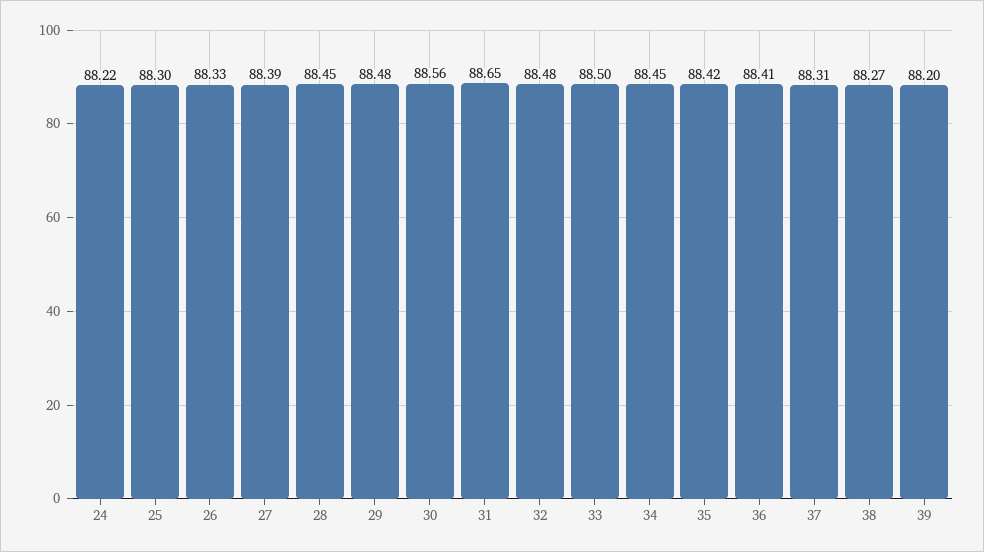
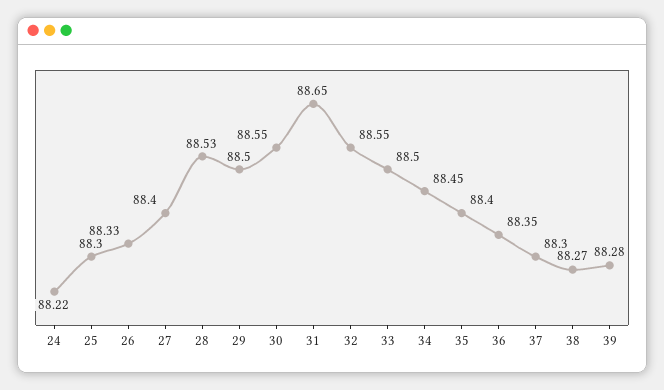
  {
    "24": 88.22,
    "25": 88.3,
    "26": 88.33,
-   "27": 88.39,
+   "27": 88.4,
-   "28": 88.45,
+   "28": 88.53,
-   "29": 88.48,
+   "29": 88.5,
-   "30": 88.56,
+   "30": 88.55,
    "31": 88.65,
-   "32": 88.48,
+   "32": 88.55,
    "33": 88.5,
    "34": 88.45,
-   "35": 88.42,
+   "35": 88.4,
-   "36": 88.41,
+   "36": 88.35,
-   "37": 88.31,
+   "37": 88.3,
    "38": 88.27,
-   "39": 88.2
+   "39": 88.28
  }

